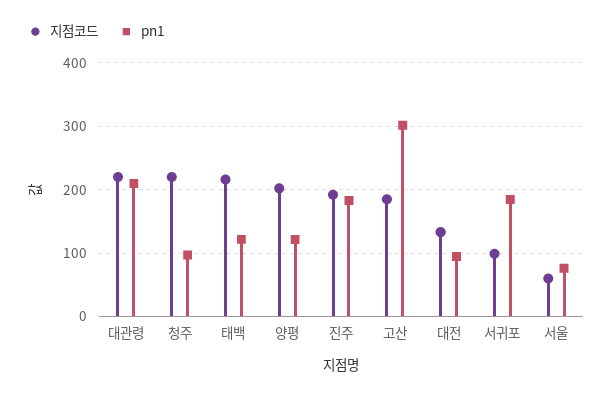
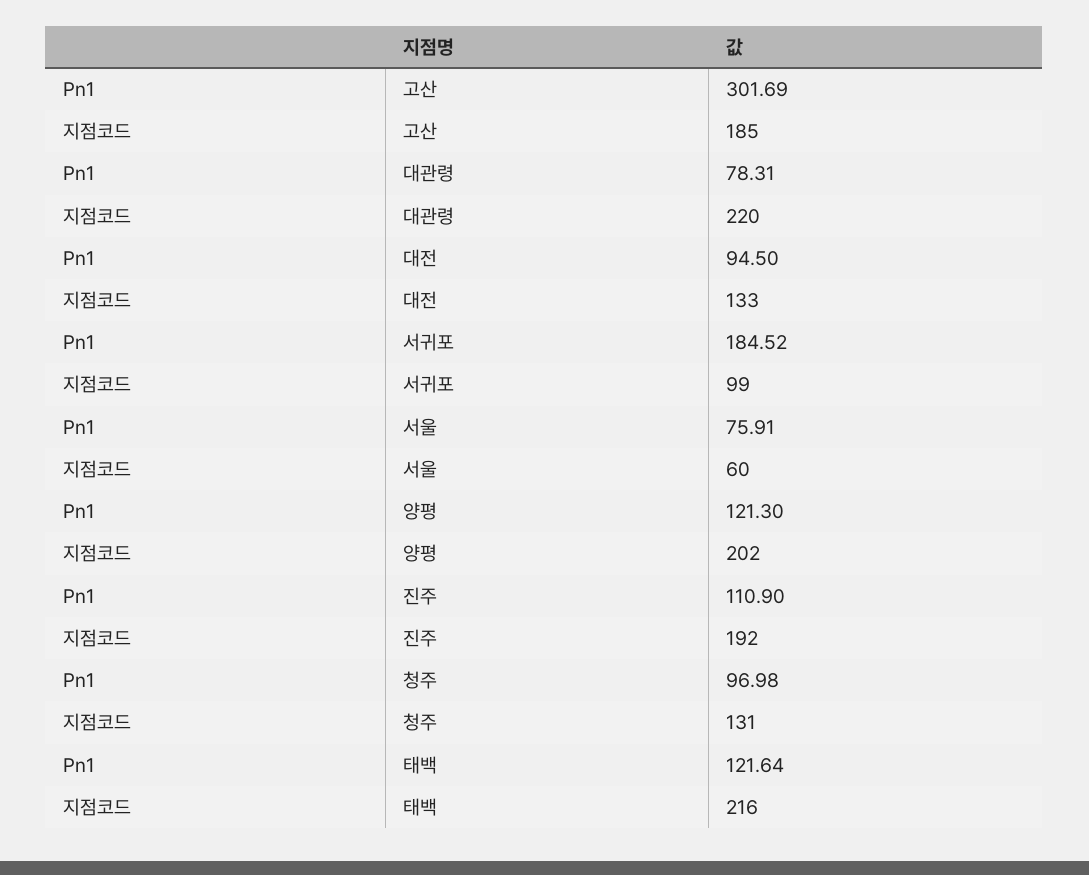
  {
    "지점코드": {
      "대관령": 220,
-     "청주": 220,
+     "청주": 131,
      "태백": 216,
      "양평": 202,
      "진주": 192,
      "고산": 185,
      "대전": 133,
      "서귀포": 99,
      "서울": 60
    },
    "pn1": {
-     "대관령": 210,
+     "대관령": 78.31,
      "청주": 96.98,
      "태백": 121.64,
      "양평": 121.3,
-     "진주": 180,
+     "진주": 110.9,
      "고산": 301.69,
      "대전": 94.5,
      "서귀포": 184.52,
      "서울": 75.91
    }
  }

